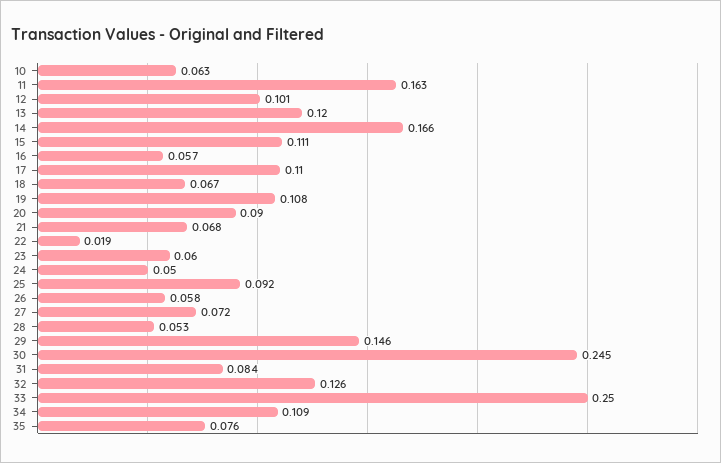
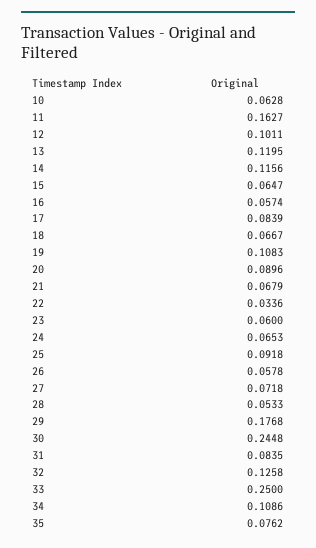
  {
    "10": 0.0628,
    "11": 0.1627,
    "12": 0.1011,
    "13": 0.1195,
-   "14": 0.166,
+   "14": 0.1156,
-   "15": 0.111,
+   "15": 0.0647,
    "16": 0.0574,
-   "17": 0.11,
+   "17": 0.0839,
    "18": 0.0667,
    "19": 0.1083,
    "20": 0.0896,
    "21": 0.0679,
-   "22": 0.019,
+   "22": 0.0336,
    "23": 0.06,
-   "24": 0.05,
+   "24": 0.0653,
    "25": 0.0918,
    "26": 0.0578,
    "27": 0.0718,
    "28": 0.0533,
-   "29": 0.146,
+   "29": 0.1768,
    "30": 0.2448,
    "31": 0.0835,
    "32": 0.1258,
    "33": 0.25,
    "34": 0.1086,
    "35": 0.0762
  }

